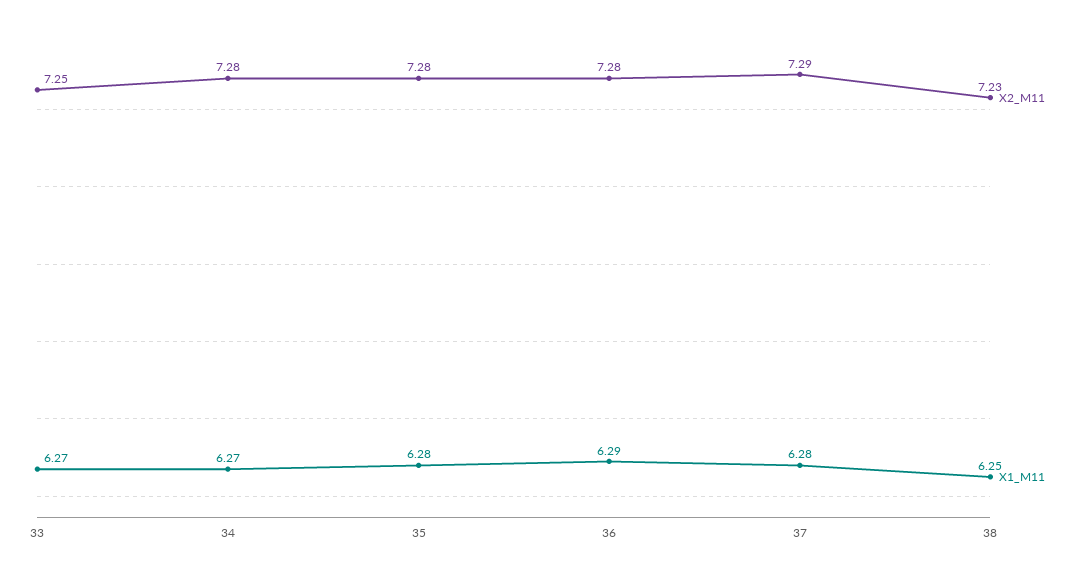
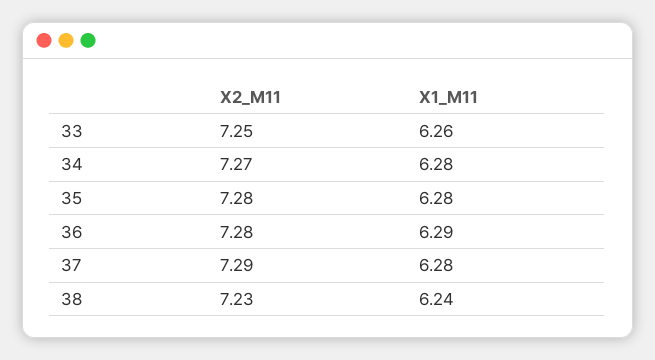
  {
    "X2_M11": {
      "33": 7.25,
-     "34": 7.28,
+     "34": 7.27,
      "35": 7.28,
      "36": 7.28,
      "37": 7.29,
      "38": 7.23
    },
    "X1_M11": {
-     "33": 6.27,
+     "33": 6.26,
-     "34": 6.27,
+     "34": 6.28,
      "35": 6.28,
      "36": 6.29,
      "37": 6.28,
-     "38": 6.25
+     "38": 6.24
    }
  }

